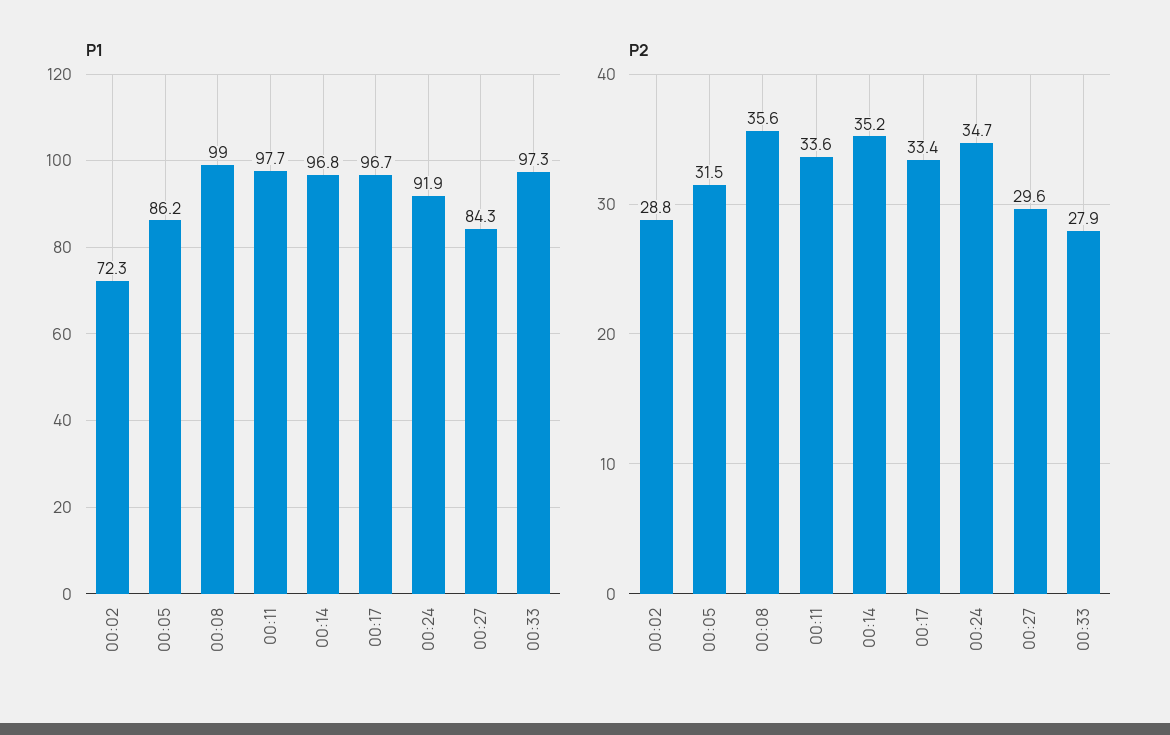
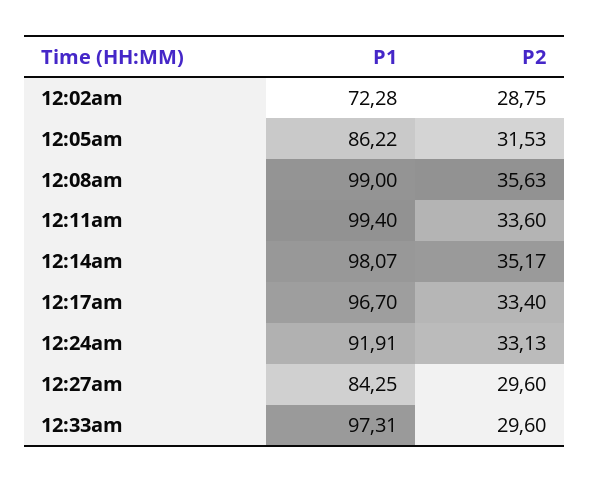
  {
    "P1": {
      "00:02": 72.28,
      "00:05": 86.22,
      "00:08": 99,
-     "00:11": 97.7,
+     "00:11": 99.4,
-     "00:14": 96.8,
+     "00:14": 98.07,
      "00:17": 96.7,
      "00:24": 91.91,
      "00:27": 84.25,
      "00:33": 97.31
    },
    "P2": {
      "00:02": 28.75,
      "00:05": 31.53,
      "00:08": 35.63,
      "00:11": 33.6,
      "00:14": 35.17,
      "00:17": 33.4,
-     "00:24": 34.7,
+     "00:24": 33.13,
      "00:27": 29.6,
-     "00:33": 27.9
+     "00:33": 29.6
    }
  }

